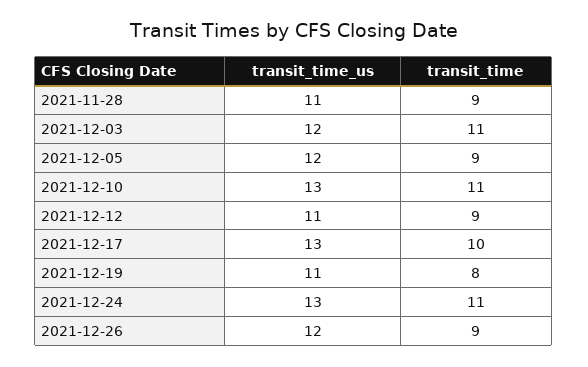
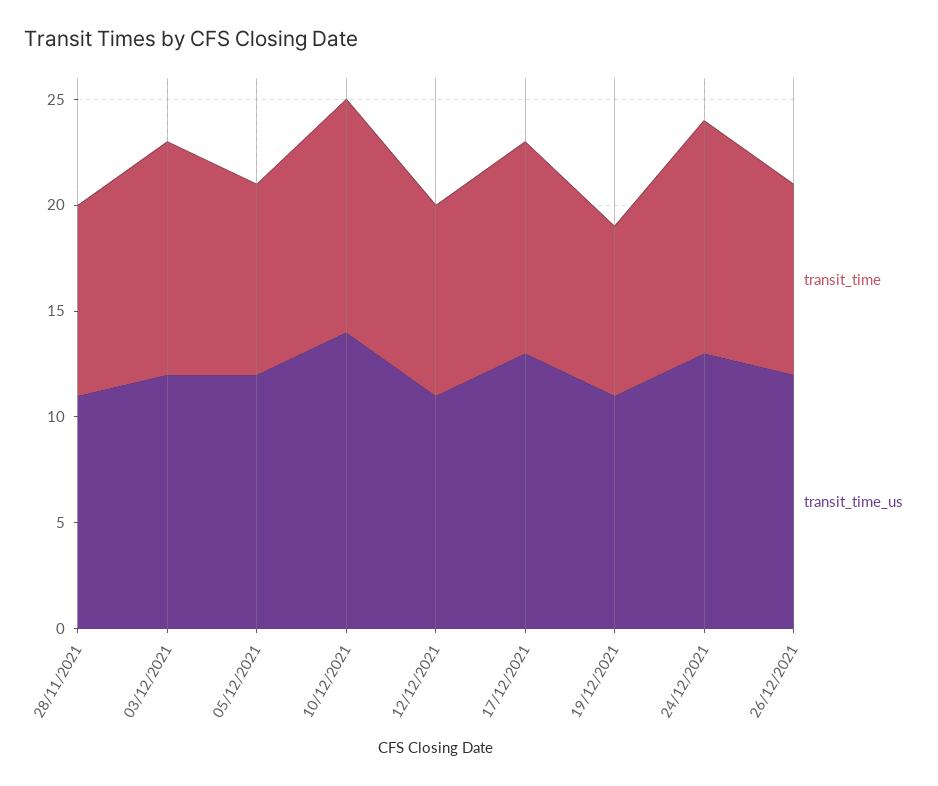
  {
    "transit_time_us": {
      "2021-11-28": 11,
      "2021-12-03": 12,
      "2021-12-05": 12,
-     "2021-12-10": 13,
+     "2021-12-10": 14,
      "2021-12-12": 11,
      "2021-12-17": 13,
      "2021-12-19": 11,
      "2021-12-24": 13,
      "2021-12-26": 12
    },
    "transit_time": {
      "2021-11-28": 9,
      "2021-12-03": 11,
      "2021-12-05": 9,
      "2021-12-10": 11,
      "2021-12-12": 9,
      "2021-12-17": 10,
      "2021-12-19": 8,
      "2021-12-24": 11,
      "2021-12-26": 9
    }
  }

